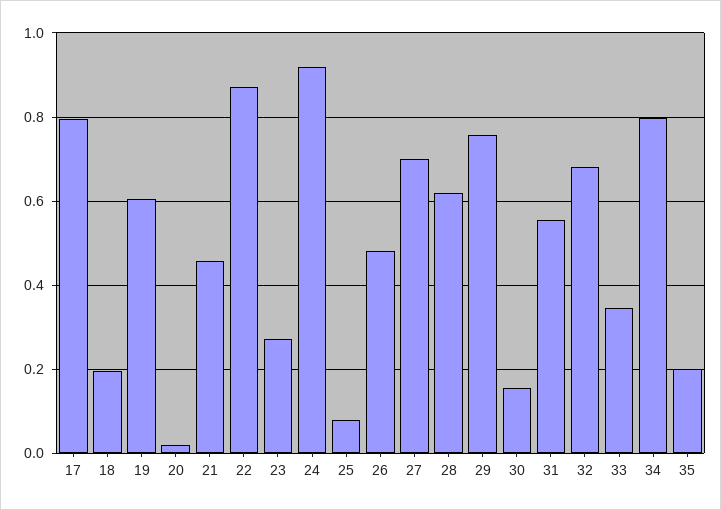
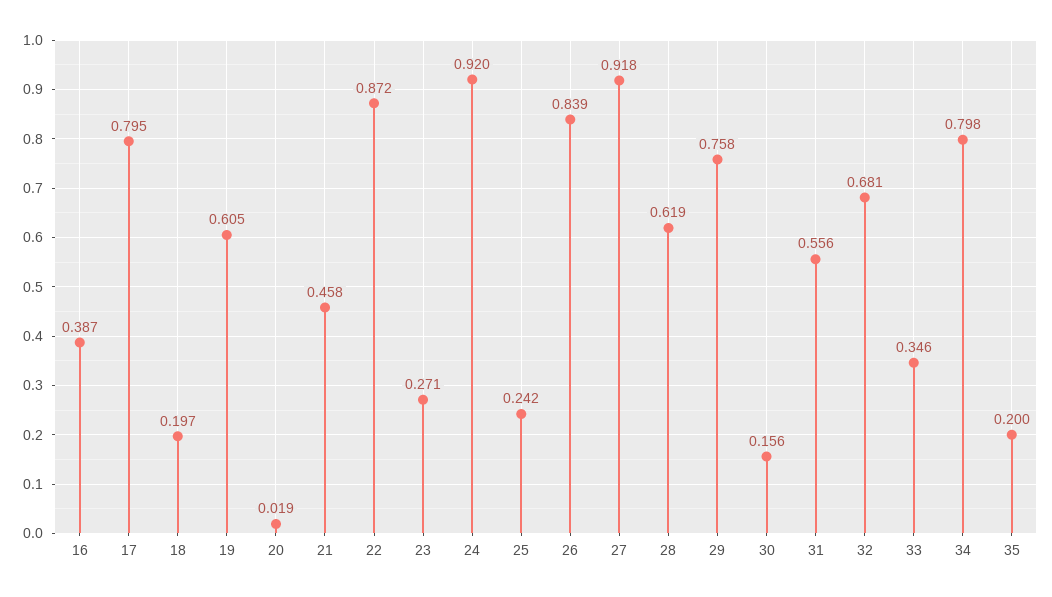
  {
    "17": 0.795,
    "18": 0.197,
    "19": 0.605,
    "20": 0.019,
    "21": 0.458,
    "22": 0.872,
    "23": 0.271,
    "24": 0.92,
-   "25": 0.08,
+   "25": 0.242,
-   "26": 0.48,
+   "26": 0.839,
-   "27": 0.7,
+   "27": 0.918,
    "28": 0.619,
    "29": 0.758,
    "30": 0.156,
    "31": 0.556,
    "32": 0.681,
    "33": 0.346,
    "34": 0.798,
-   "35": 0.2
+   "35": 0.2,
+   "16": 0.387
  }

